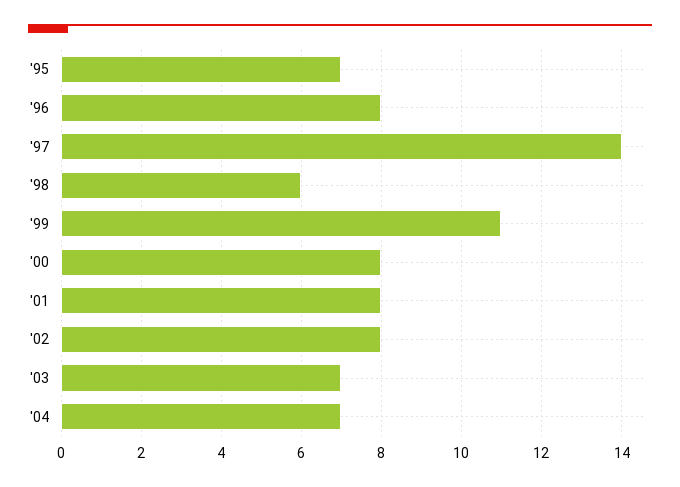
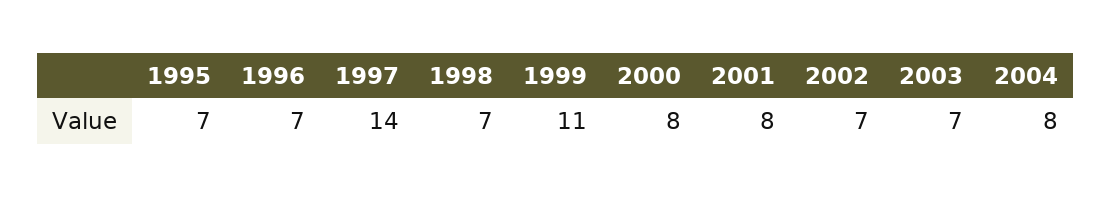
  {
    "'95": 7,
-   "'96": 8,
+   "'96": 7,
    "'97": 14,
-   "'98": 6,
+   "'98": 7,
    "'99": 11,
    "'00": 8,
    "'01": 8,
-   "'02": 8,
+   "'02": 7,
    "'03": 7,
-   "'04": 7
+   "'04": 8
  }

